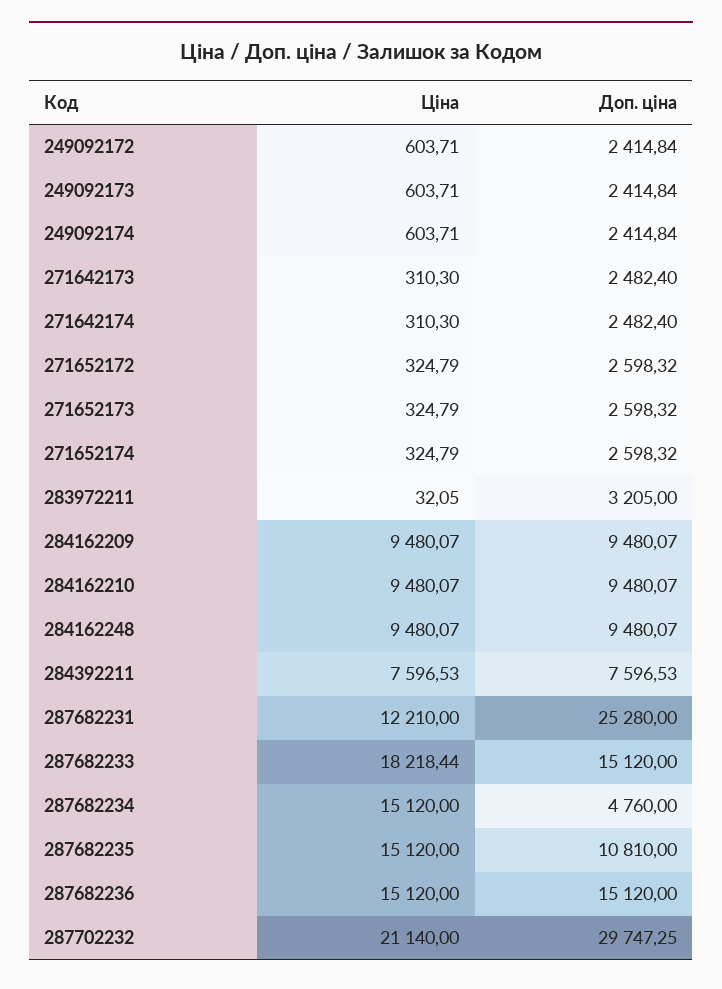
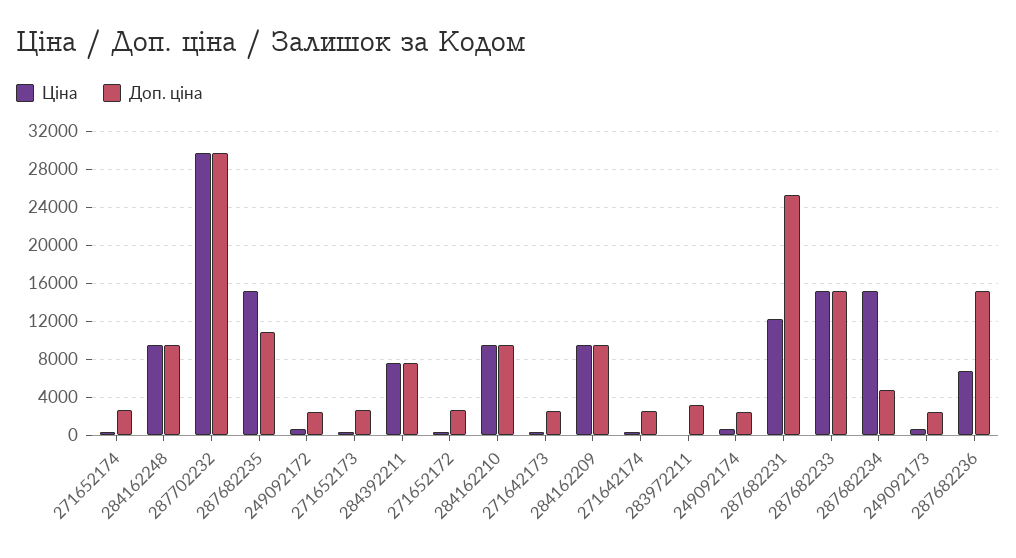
  {
    "Ціна": {
      "249092172": 603.71,
      "249092173": 603.71,
      "249092174": 603.71,
      "271642173": 310.3,
      "271642174": 310.3,
      "271652172": 324.79,
      "271652173": 324.79,
      "271652174": 324.79,
      "283972211": 32.05,
      "284162209": 9480.07,
      "284162210": 9480.07,
      "284162248": 9480.07,
      "284392211": 7596.53,
      "287682231": 12210,
-     "287682233": 18218.44,
+     "287682233": 15000,
      "287682234": 15120,
      "287682235": 15120,
-     "287682236": 15120,
+     "287682236": 7000,
-     "287702232": 21140
+     "287702232": 30000
    },
    "Доп. ціна": {
      "249092172": 2414.84,
      "249092173": 2414.84,
      "249092174": 2414.84,
      "271642173": 2482.4,
      "271642174": 2482.4,
      "271652172": 2598.32,
      "271652173": 2598.32,
      "271652174": 2598.32,
      "283972211": 3205,
      "284162209": 9480.07,
      "284162210": 9480.07,
      "284162248": 9480.07,
      "284392211": 7596.53,
      "287682231": 25280,
      "287682233": 15120,
      "287682234": 4760,
      "287682235": 10810,
      "287682236": 15120,
      "287702232": 29747.25
    }
  }

